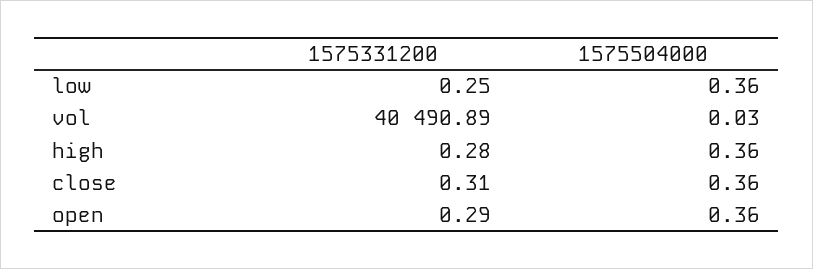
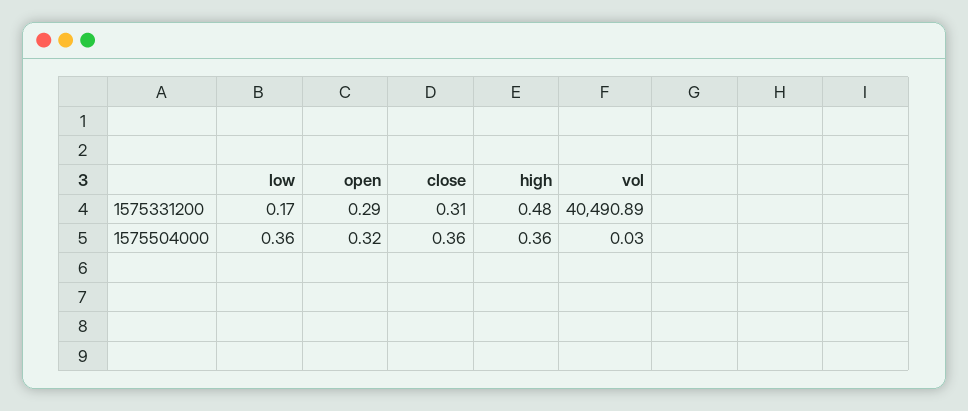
  {
    "1575331200": {
-     "low": 0.25,
+     "low": 0.17,
      "vol": 40490.89,
-     "high": 0.28,
+     "high": 0.48,
      "close": 0.31,
      "open": 0.29
    },
    "1575504000": {
      "low": 0.36,
      "vol": 0.03,
      "high": 0.36,
      "close": 0.36,
-     "open": 0.36
+     "open": 0.32
    }
  }

